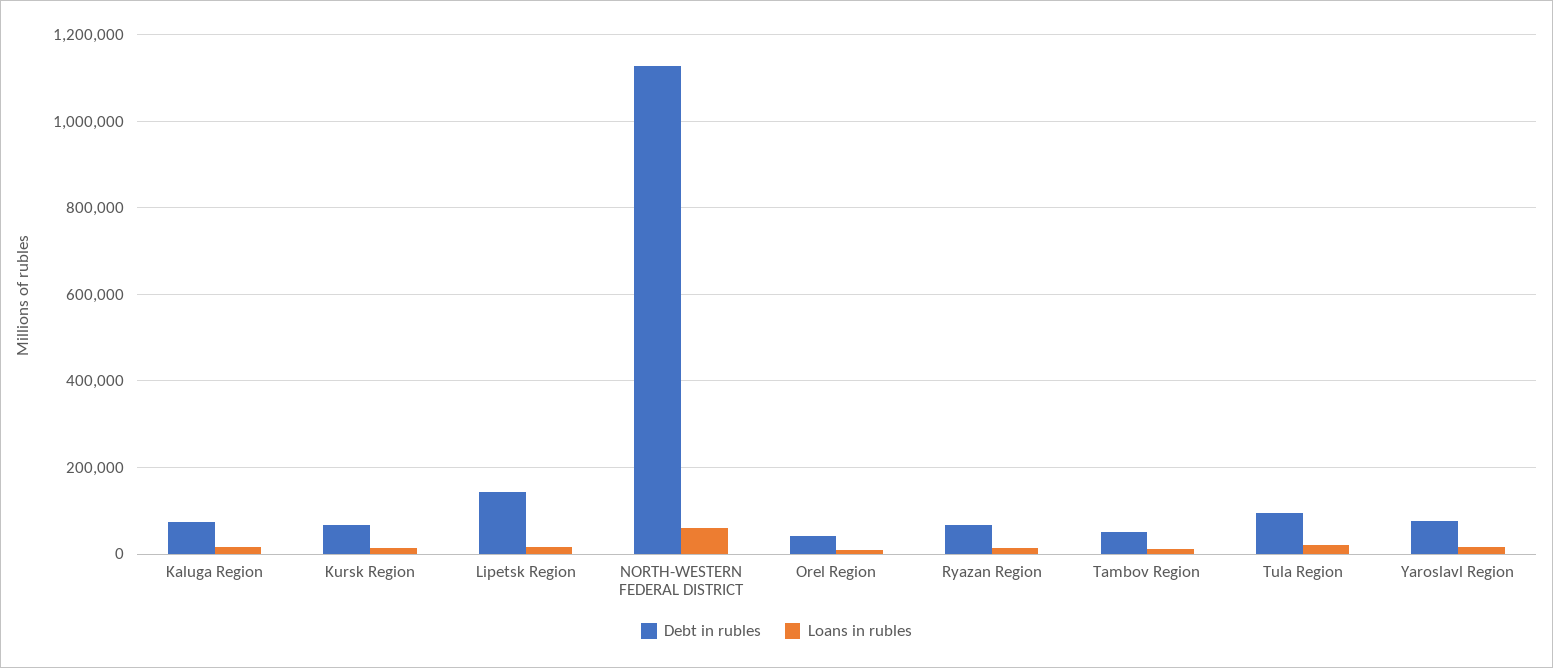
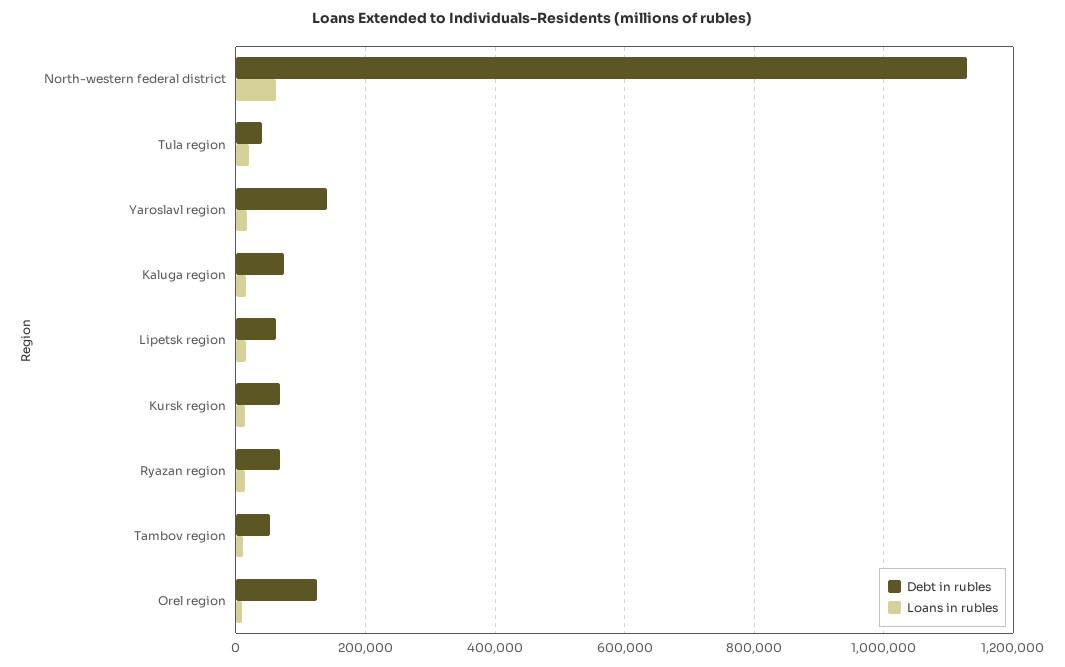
  {
    "Debt in rubles": {
      "Kaluga Region": 80000,
      "Kursk Region": 60000,
-     "Lipetsk Region": 140000,
+     "Lipetsk Region": 60000,
      "NORTH-WESTERN FEDERAL DISTRICT": 1120000,
-     "Orel Region": 40000,
+     "Orel Region": 120000,
      "Ryazan Region": 60000,
      "Tambov Region": 60000,
-     "Tula Region": 100000,
+     "Tula Region": 40000,
-     "Yaroslavl Region": 80000
+     "Yaroslavl Region": 140000
    },
    "Loans in rubles": {
      "Kaluga Region": 20000,
      "Kursk Region": 20000,
      "Lipetsk Region": 20000,
      "NORTH-WESTERN FEDERAL DISTRICT": 60000,
      "Orel Region": 0,
      "Ryazan Region": 20000,
      "Tambov Region": 20000,
      "Tula Region": 20000,
      "Yaroslavl Region": 20000
    }
  }

